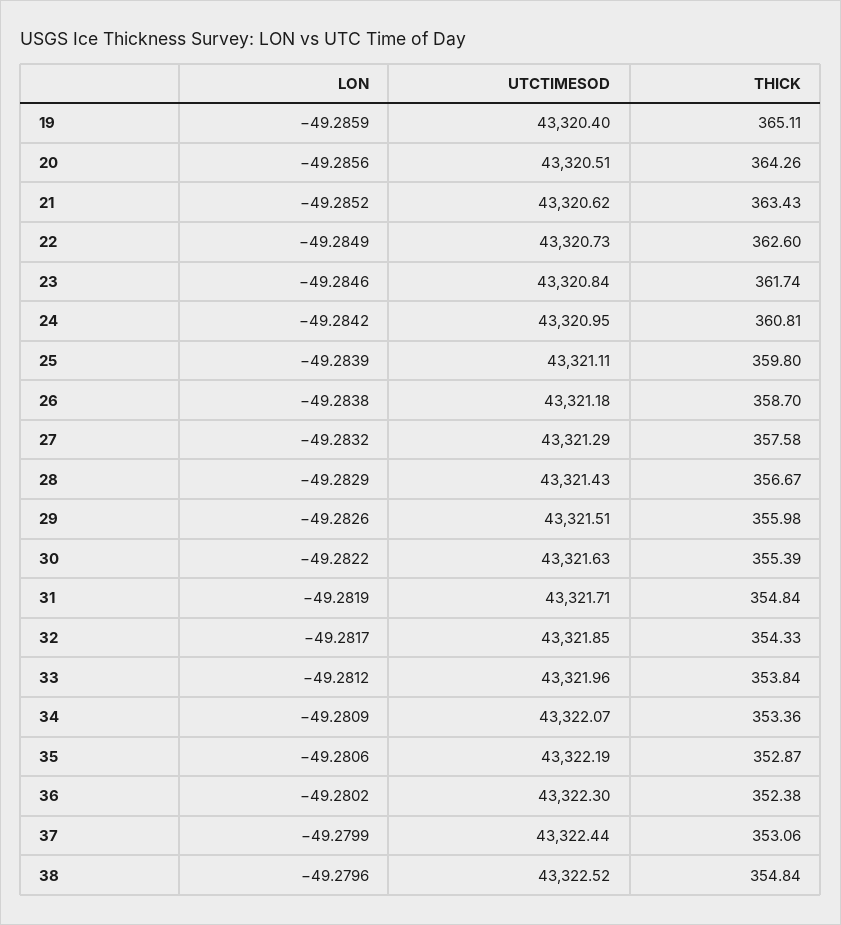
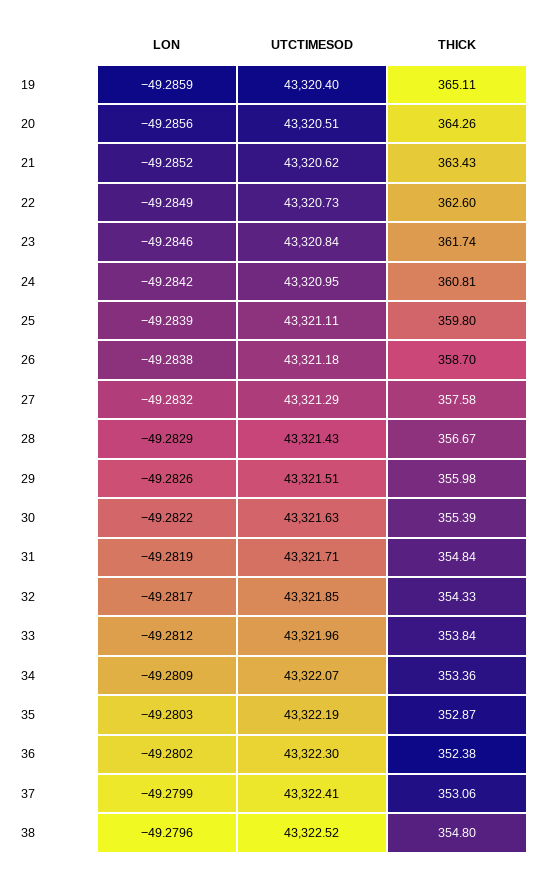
  {
    "LON": {
      "19": -49.2859,
      "20": -49.2856,
      "21": -49.2852,
      "22": -49.2849,
      "23": -49.2846,
      "24": -49.2842,
      "25": -49.2839,
      "26": -49.2838,
      "27": -49.2832,
      "28": -49.2829,
      "29": -49.2826,
      "30": -49.2822,
      "31": -49.2819,
      "32": -49.2817,
      "33": -49.2812,
      "34": -49.2809,
-     "35": -49.2806,
+     "35": -49.2803,
      "36": -49.2802,
      "37": -49.2799,
      "38": -49.2796
    },
    "UTCTIMESOD": {
      "19": 43320.4,
      "20": 43320.51,
      "21": 43320.62,
      "22": 43320.73,
      "23": 43320.84,
      "24": 43320.95,
      "25": 43321.11,
      "26": 43321.18,
      "27": 43321.29,
      "28": 43321.43,
      "29": 43321.51,
      "30": 43321.63,
      "31": 43321.71,
      "32": 43321.85,
      "33": 43321.96,
      "34": 43322.07,
      "35": 43322.19,
      "36": 43322.3,
-     "37": 43322.44,
+     "37": 43322.41,
      "38": 43322.52
    },
    "THICK": {
      "19": 365.11,
      "20": 364.26,
      "21": 363.43,
      "22": 362.6,
      "23": 361.74,
      "24": 360.81,
      "25": 359.8,
      "26": 358.7,
      "27": 357.58,
      "28": 356.67,
      "29": 355.98,
      "30": 355.39,
      "31": 354.84,
      "32": 354.33,
      "33": 353.84,
      "34": 353.36,
      "35": 352.87,
      "36": 352.38,
      "37": 353.06,
-     "38": 354.84
+     "38": 354.8
    }
  }

